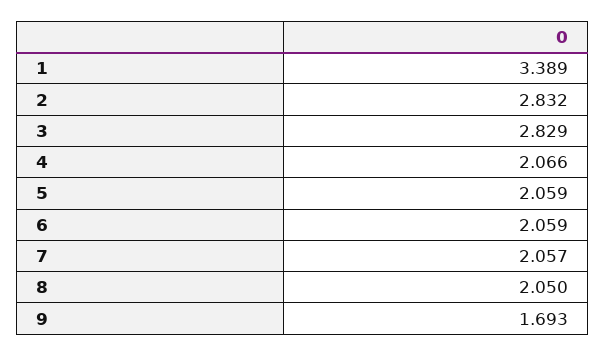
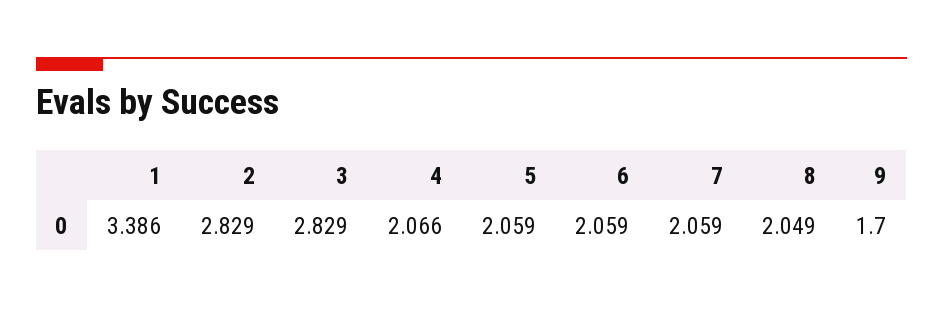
  {
-   "1": 3.389,
+   "1": 3.386,
-   "2": 2.832,
+   "2": 2.829,
    "3": 2.829,
    "4": 2.066,
    "5": 2.059,
    "6": 2.059,
-   "7": 2.057,
+   "7": 2.059,
-   "8": 2.05,
+   "8": 2.049,
-   "9": 1.693
+   "9": 1.7
  }

